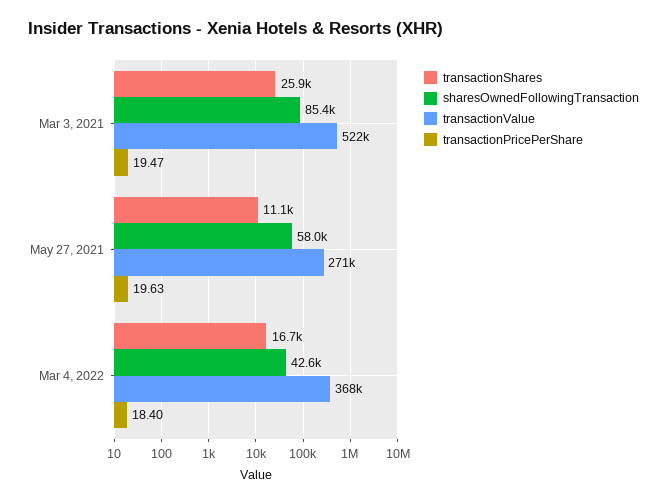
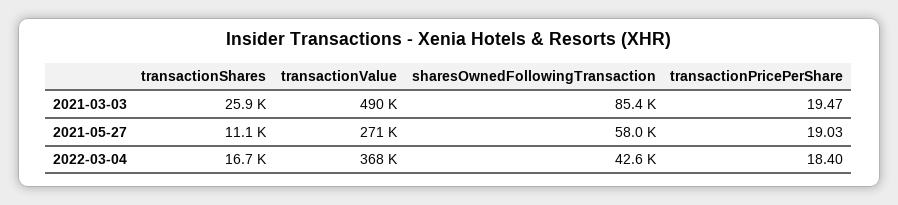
  {
    "transactionShares": {
      "Mar 3, 2021": 25900,
      "May 27, 2021": 11100,
      "Mar 4, 2022": 16700
    },
    "sharesOwnedFollowingTransaction": {
      "Mar 3, 2021": 85400,
      "May 27, 2021": 58000,
      "Mar 4, 2022": 42600
    },
    "transactionValue": {
-     "Mar 3, 2021": 522000,
+     "Mar 3, 2021": 490000,
      "May 27, 2021": 271000,
      "Mar 4, 2022": 368000
    },
    "transactionPricePerShare": {
      "Mar 3, 2021": 19.47,
-     "May 27, 2021": 19.63,
+     "May 27, 2021": 19.03,
      "Mar 4, 2022": 18.4
    }
  }

